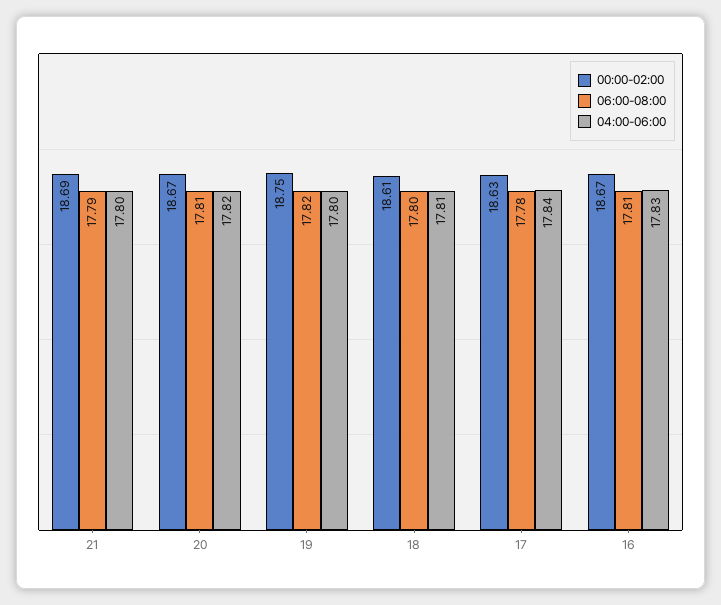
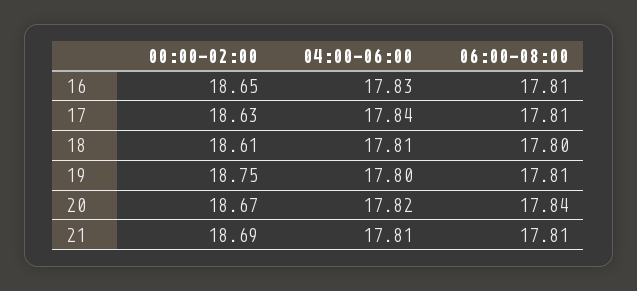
  {
    "00:00-02:00": {
      "21": 18.69,
      "20": 18.67,
      "19": 18.75,
      "18": 18.61,
      "17": 18.63,
-     "16": 18.67
+     "16": 18.65
    },
    "06:00-08:00": {
-     "21": 17.79,
+     "21": 17.81,
-     "20": 17.81,
+     "20": 17.84,
-     "19": 17.82,
+     "19": 17.81,
      "18": 17.8,
-     "17": 17.78,
+     "17": 17.81,
      "16": 17.81
    },
    "04:00-06:00": {
-     "21": 17.8,
+     "21": 17.81,
      "20": 17.82,
      "19": 17.8,
      "18": 17.81,
      "17": 17.84,
      "16": 17.83
    }
  }

